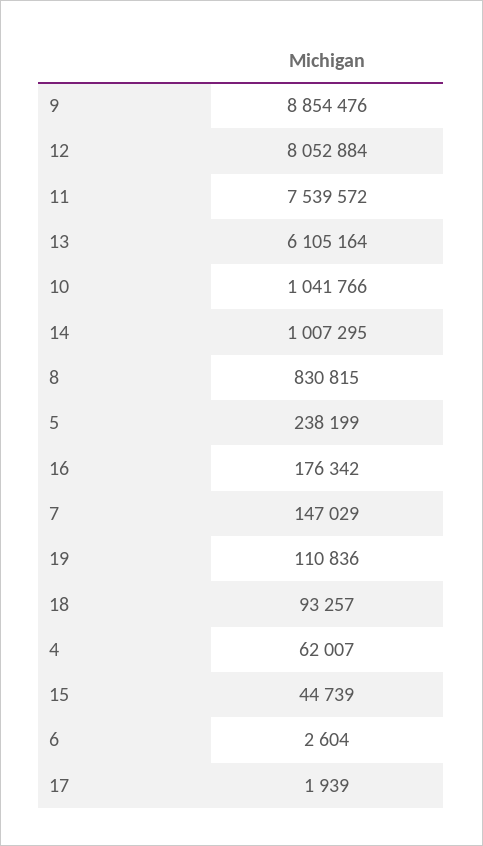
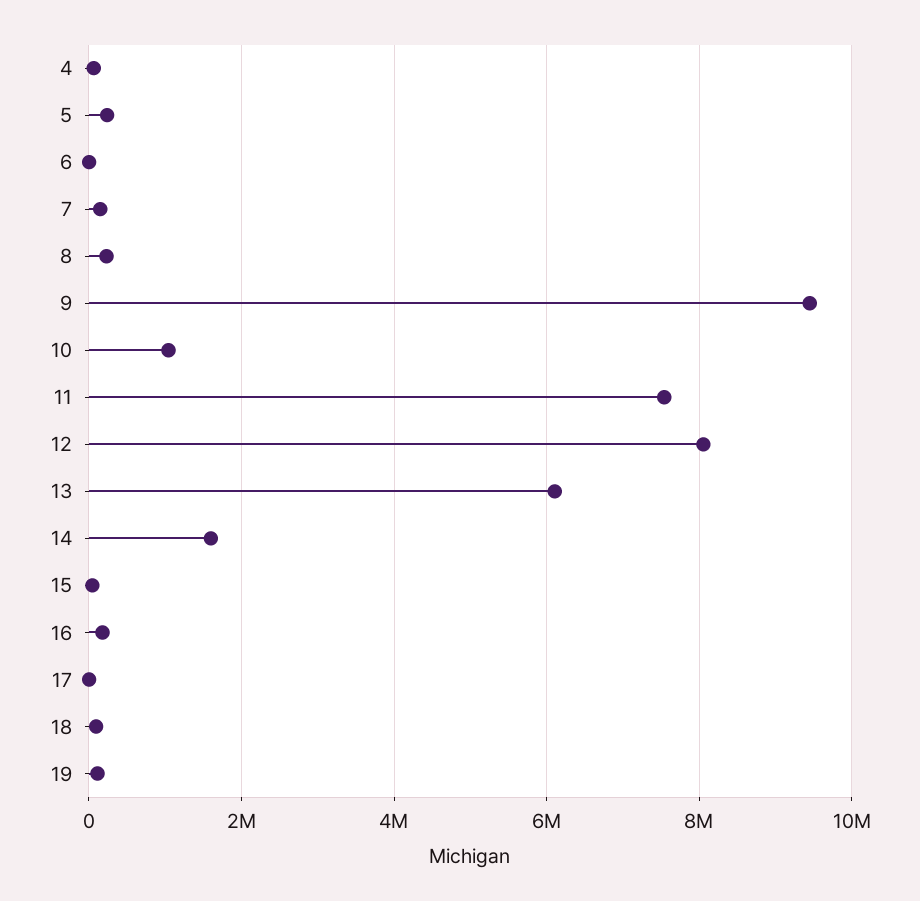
  {
-   "9": 8854476,
+   "9": 9400000,
    "12": 8052884,
    "11": 7539572,
    "13": 6105164,
    "10": 1041766,
-   "14": 1007295,
+   "14": 1600000,
-   "8": 830815,
+   "8": 200000,
    "5": 238199,
    "16": 176342,
    "7": 147029,
    "19": 110836,
    "18": 93257,
    "4": 62007,
    "15": 44739,
    "6": 2604,
    "17": 1939
  }

